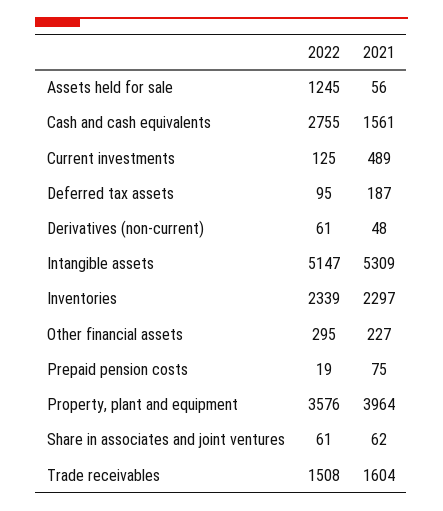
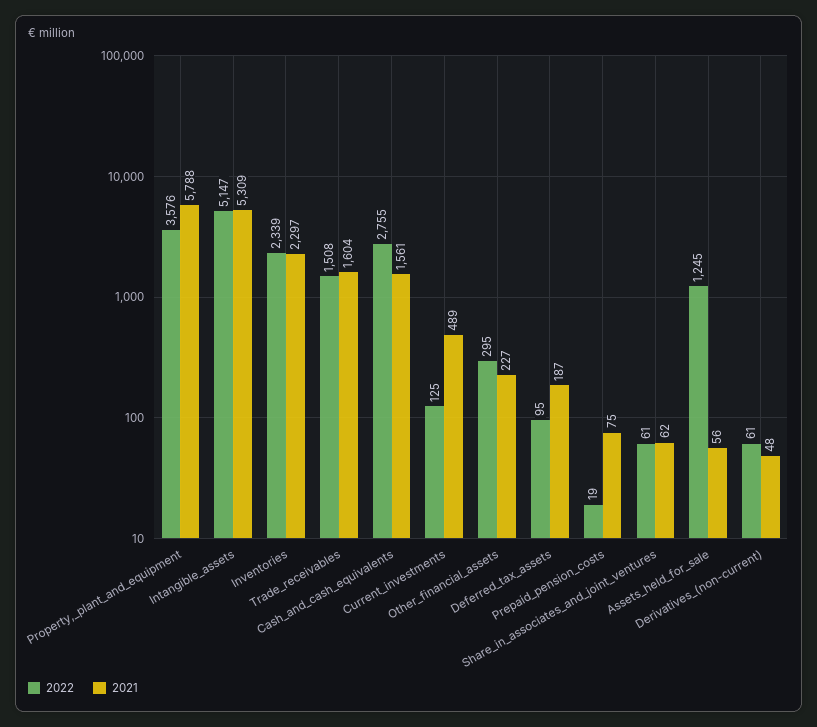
  {
    "2022": {
      "Assets held for sale": 1245,
      "Cash and cash equivalents": 2755,
      "Current investments": 125,
      "Deferred tax assets": 95,
      "Derivatives (non-current)": 61,
      "Intangible assets": 5147,
      "Inventories": 2339,
      "Other financial assets": 295,
      "Prepaid pension costs": 19,
      "Property, plant and equipment": 3576,
      "Share in associates and joint ventures": 61,
      "Trade receivables": 1508
    },
    "2021": {
      "Assets held for sale": 56,
      "Cash and cash equivalents": 1561,
      "Current investments": 489,
      "Deferred tax assets": 187,
      "Derivatives (non-current)": 48,
      "Intangible assets": 5309,
      "Inventories": 2297,
      "Other financial assets": 227,
      "Prepaid pension costs": 75,
-     "Property, plant and equipment": 3964,
+     "Property, plant and equipment": 5788,
      "Share in associates and joint ventures": 62,
      "Trade receivables": 1604
    }
  }

